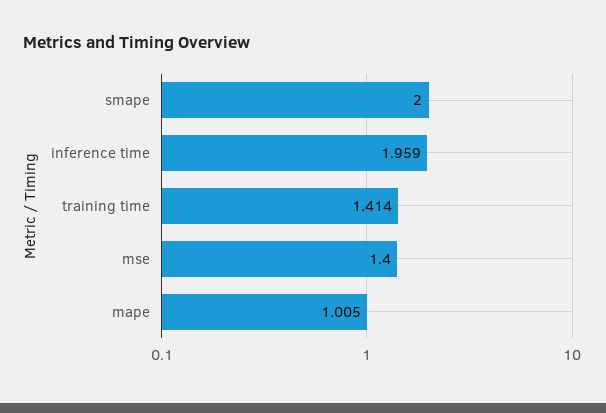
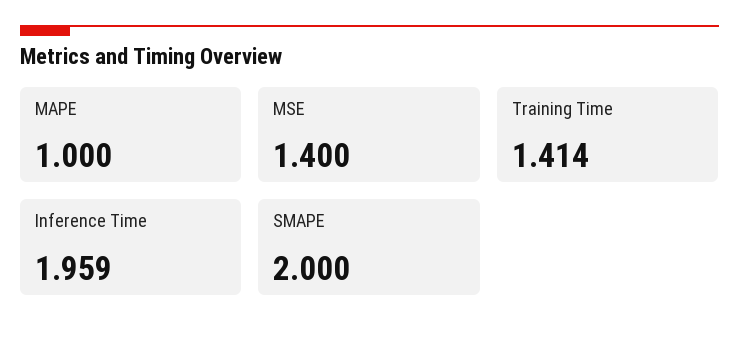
  {
    "smape": 2,
    "inference time": 1.959,
    "training time": 1.414,
    "mse": 1.4,
-   "mape": 1.005
+   "mape": 1
  }

